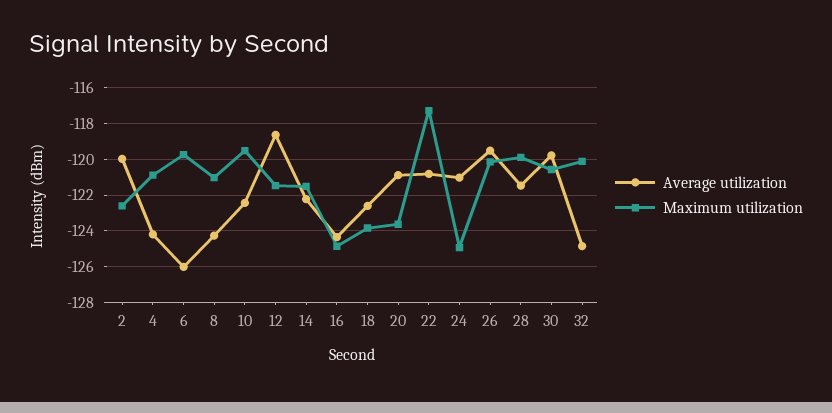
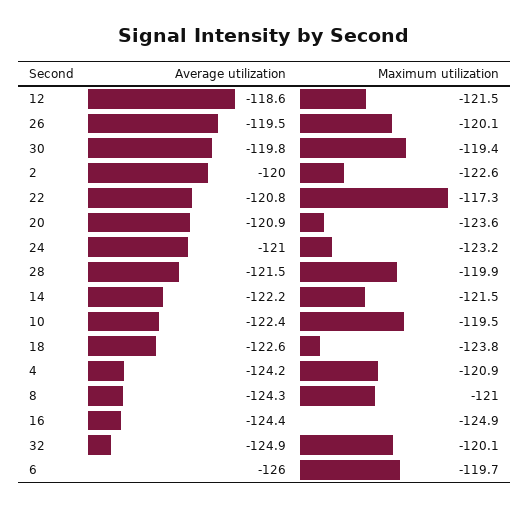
  {
    "Average utilization": {
      "2": -120,
      "4": -124.2,
      "6": -126,
      "8": -124.3,
      "10": -122.4,
      "12": -118.6,
      "14": -122.2,
      "16": -124.4,
      "18": -122.6,
      "20": -120.9,
      "22": -120.8,
      "24": -121,
      "26": -119.5,
      "28": -121.5,
      "30": -119.8,
      "32": -124.9
    },
    "Maximum utilization": {
      "2": -122.6,
      "4": -120.9,
      "6": -119.7,
      "8": -121,
      "10": -119.5,
      "12": -121.5,
      "14": -121.5,
      "16": -124.9,
      "18": -123.8,
      "20": -123.6,
      "22": -117.3,
-     "24": -125,
+     "24": -123.2,
      "26": -120.1,
      "28": -119.9,
-     "30": -120.5,
+     "30": -119.4,
      "32": -120.1
    }
  }

